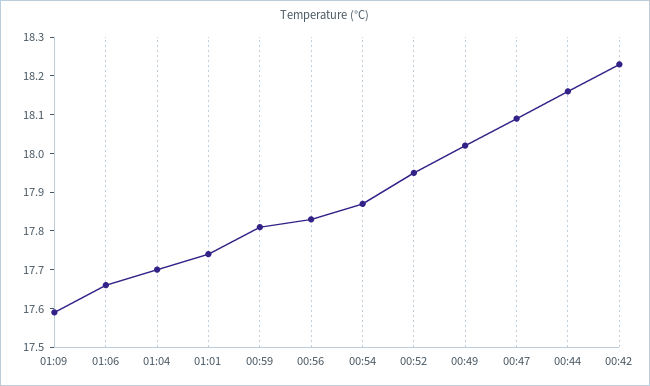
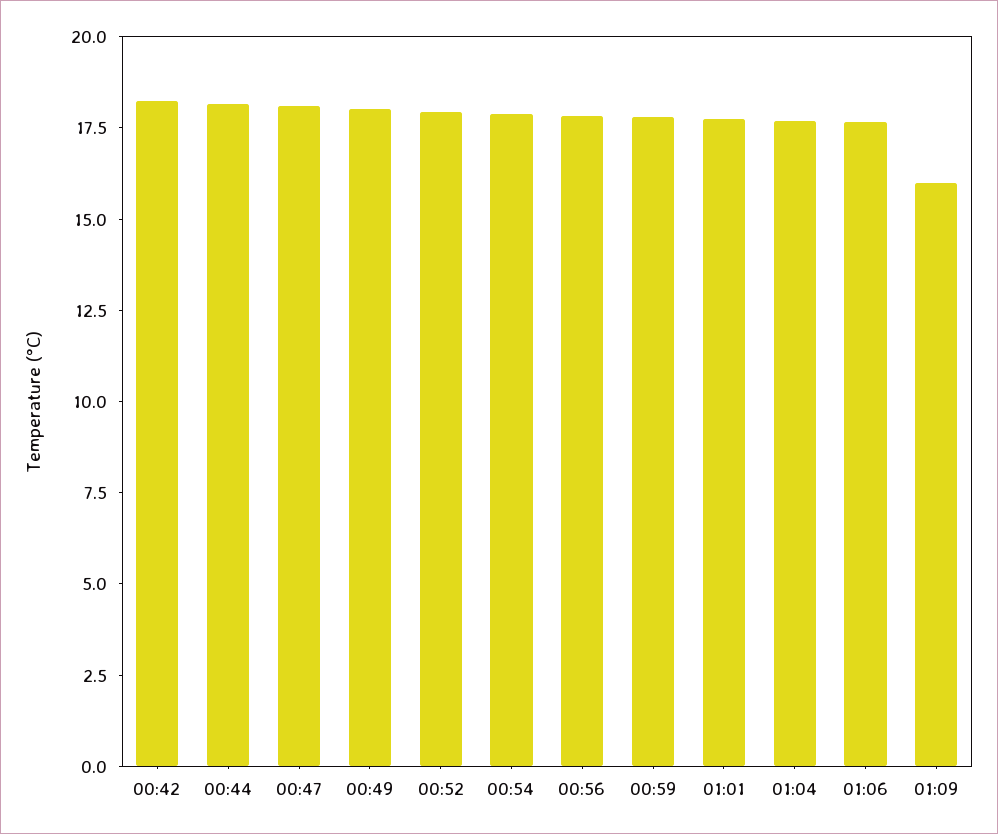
  {
-   "01:09": 17.6,
+   "01:09": 16,
    "01:06": 17.65,
    "01:04": 17.7,
    "01:01": 17.75,
    "00:59": 17.8,
    "00:56": 17.85,
    "00:54": 17.85,
    "00:52": 17.95,
    "00:49": 18,
    "00:47": 18.1,
    "00:44": 18.15,
    "00:42": 18.25
  }

